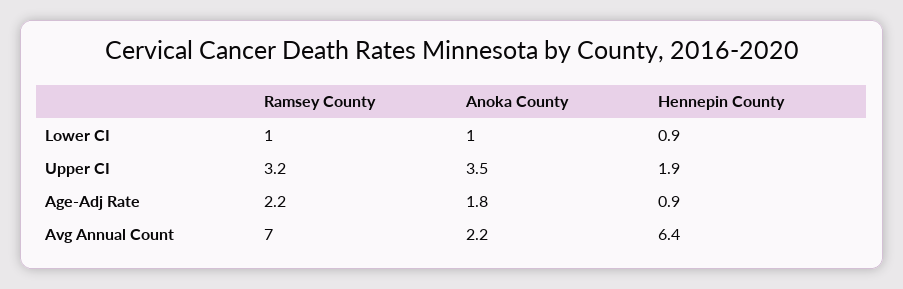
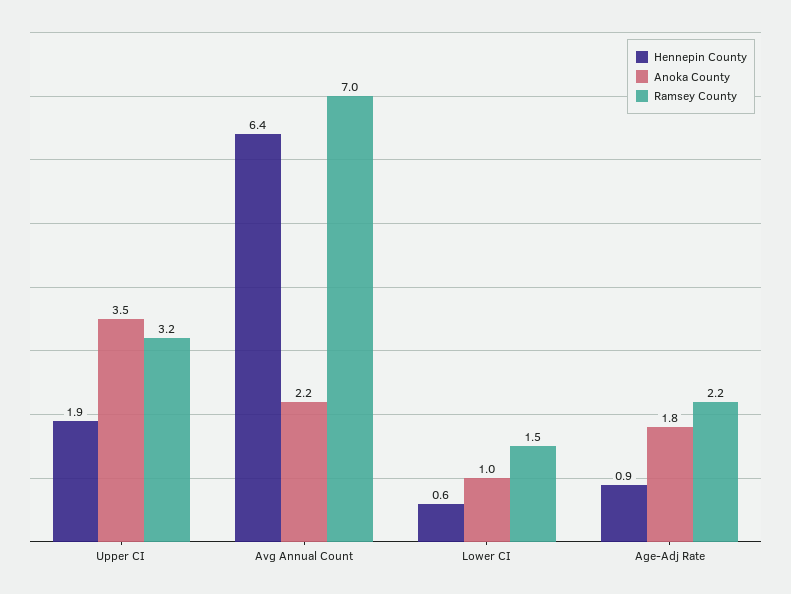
  {
    "Ramsey County": {
-     "Lower CI": 1,
+     "Lower CI": 1.5,
      "Upper CI": 3.2,
      "Age-Adj Rate": 2.2,
      "Avg Annual Count": 7
    },
    "Anoka County": {
      "Lower CI": 1,
      "Upper CI": 3.5,
      "Age-Adj Rate": 1.8,
      "Avg Annual Count": 2.2
    },
    "Hennepin County": {
-     "Lower CI": 0.9,
+     "Lower CI": 0.6,
      "Upper CI": 1.9,
      "Age-Adj Rate": 0.9,
      "Avg Annual Count": 6.4
    }
  }

